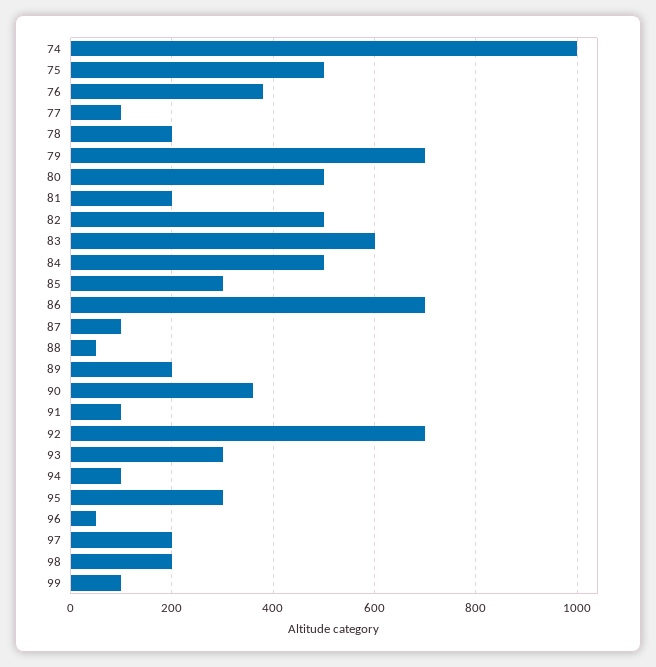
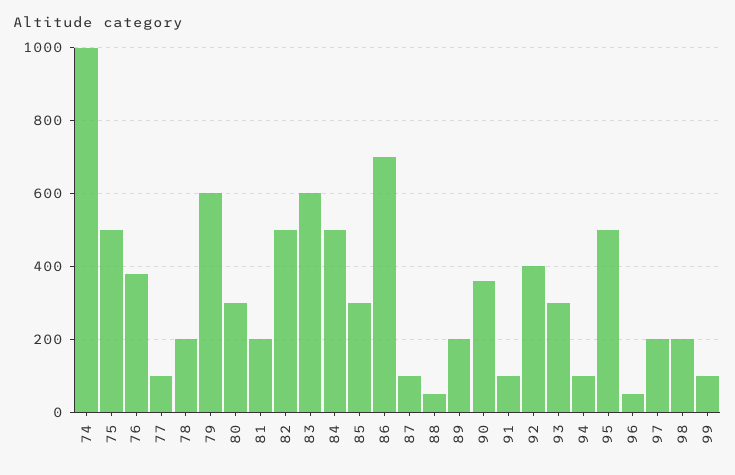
  {
    "74": 1000,
    "75": 500,
    "76": 380,
    "77": 100,
    "78": 200,
-   "79": 700,
+   "79": 600,
-   "80": 500,
+   "80": 300,
    "81": 200,
    "82": 500,
    "83": 600,
    "84": 500,
    "85": 300,
    "86": 700,
    "87": 100,
    "88": 60,
    "89": 200,
    "90": 360,
    "91": 100,
-   "92": 700,
+   "92": 400,
    "93": 300,
    "94": 100,
-   "95": 300,
+   "95": 500,
    "96": 60,
    "97": 200,
    "98": 200,
    "99": 100
  }

